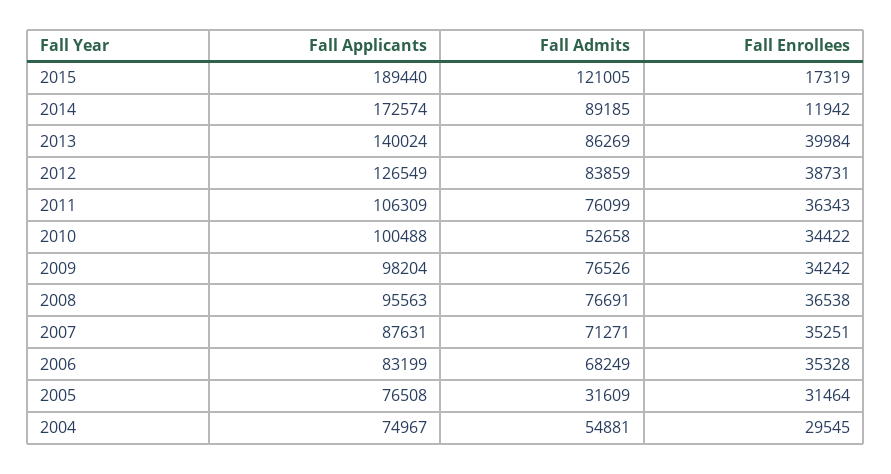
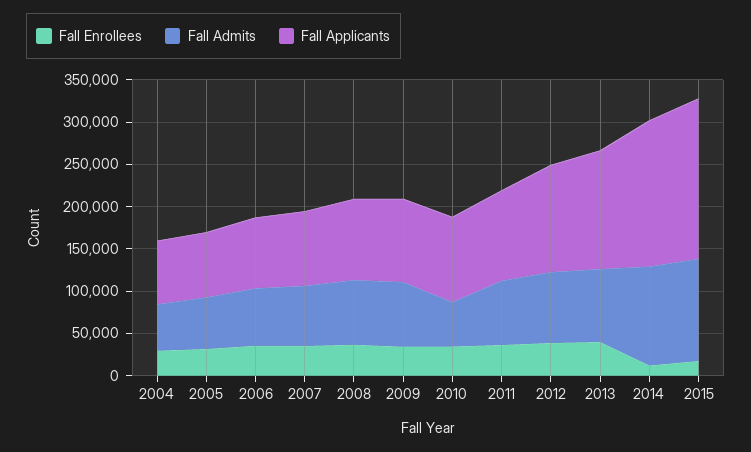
  {
    "Fall Applicants": {
      "2015": 189440,
      "2014": 172574,
      "2013": 140024,
      "2012": 126549,
      "2011": 106309,
      "2010": 100488,
      "2009": 98204,
      "2008": 95563,
      "2007": 87631,
      "2006": 83199,
      "2005": 76508,
      "2004": 74967
    },
    "Fall Admits": {
      "2015": 121005,
-     "2014": 89185,
+     "2014": 120000,
      "2013": 86269,
      "2012": 83859,
      "2011": 76099,
      "2010": 52658,
      "2009": 76526,
      "2008": 76691,
      "2007": 71271,
      "2006": 68249,
-     "2005": 31609,
+     "2005": 60000,
      "2004": 54881
    },
    "Fall Enrollees": {
      "2015": 17319,
      "2014": 11942,
      "2013": 39984,
      "2012": 38731,
      "2011": 36343,
      "2010": 34422,
      "2009": 34242,
      "2008": 36538,
      "2007": 35251,
      "2006": 35328,
      "2005": 31464,
      "2004": 29545
    }
  }

